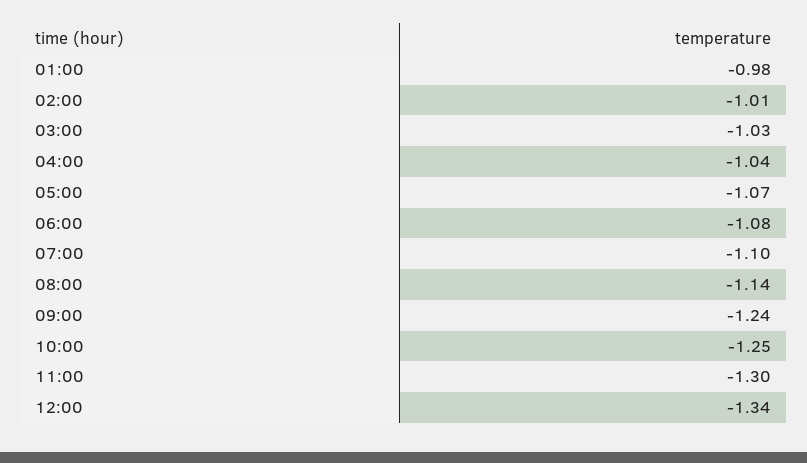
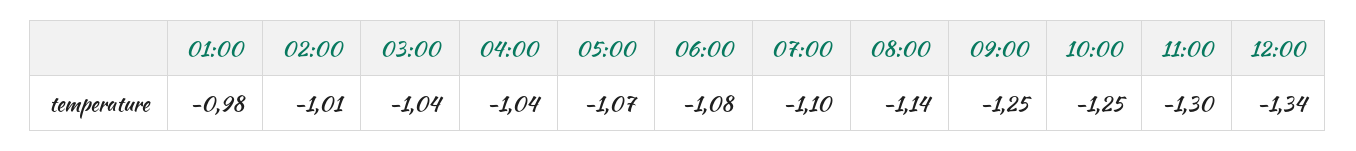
  {
    "01:00": -0.98,
    "02:00": -1.01,
-   "03:00": -1.03,
+   "03:00": -1.04,
    "04:00": -1.04,
    "05:00": -1.07,
    "06:00": -1.08,
    "07:00": -1.1,
    "08:00": -1.14,
-   "09:00": -1.24,
+   "09:00": -1.25,
    "10:00": -1.25,
    "11:00": -1.3,
    "12:00": -1.34
  }

